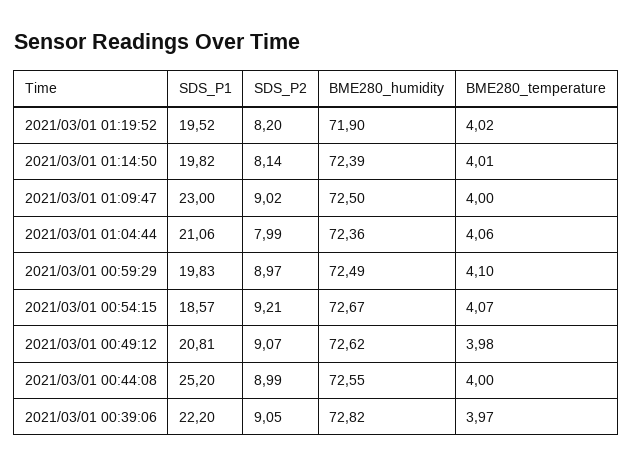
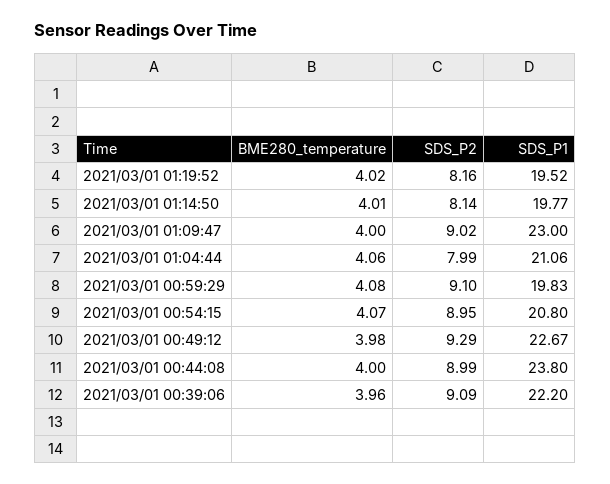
  {
    "SDS_P1": {
      "2021/03/01 01:19:52": 19.52,
-     "2021/03/01 01:14:50": 19.82,
+     "2021/03/01 01:14:50": 19.77,
      "2021/03/01 01:09:47": 23,
      "2021/03/01 01:04:44": 21.06,
      "2021/03/01 00:59:29": 19.83,
-     "2021/03/01 00:54:15": 18.57,
+     "2021/03/01 00:54:15": 20.8,
-     "2021/03/01 00:49:12": 20.81,
+     "2021/03/01 00:49:12": 22.67,
-     "2021/03/01 00:44:08": 25.2,
+     "2021/03/01 00:44:08": 23.8,
      "2021/03/01 00:39:06": 22.2
    },
    "SDS_P2": {
-     "2021/03/01 01:19:52": 8.2,
+     "2021/03/01 01:19:52": 8.16,
      "2021/03/01 01:14:50": 8.14,
      "2021/03/01 01:09:47": 9.02,
      "2021/03/01 01:04:44": 7.99,
-     "2021/03/01 00:59:29": 8.97,
+     "2021/03/01 00:59:29": 9.1,
-     "2021/03/01 00:54:15": 9.21,
+     "2021/03/01 00:54:15": 8.95,
-     "2021/03/01 00:49:12": 9.07,
+     "2021/03/01 00:49:12": 9.29,
      "2021/03/01 00:44:08": 8.99,
-     "2021/03/01 00:39:06": 9.05
+     "2021/03/01 00:39:06": 9.09
    },
-   "BME280_humidity": {
-     "2021/03/01 01:19:52": 71.9,
-     "2021/03/01 01:14:50": 72.39,
-     "2021/03/01 01:09:47": 72.5,
-     "2021/03/01 01:04:44": 72.36,
-     "2021/03/01 00:59:29": 72.49,
-     "2021/03/01 00:54:15": 72.67,
-     "2021/03/01 00:49:12": 72.62,
-     "2021/03/01 00:44:08": 72.55,
-     "2021/03/01 00:39:06": 72.82
-   },
    "BME280_temperature": {
      "2021/03/01 01:19:52": 4.02,
      "2021/03/01 01:14:50": 4.01,
      "2021/03/01 01:09:47": 4,
      "2021/03/01 01:04:44": 4.06,
-     "2021/03/01 00:59:29": 4.1,
+     "2021/03/01 00:59:29": 4.08,
      "2021/03/01 00:54:15": 4.07,
      "2021/03/01 00:49:12": 3.98,
      "2021/03/01 00:44:08": 4,
-     "2021/03/01 00:39:06": 3.97
+     "2021/03/01 00:39:06": 3.96
    }
  }

